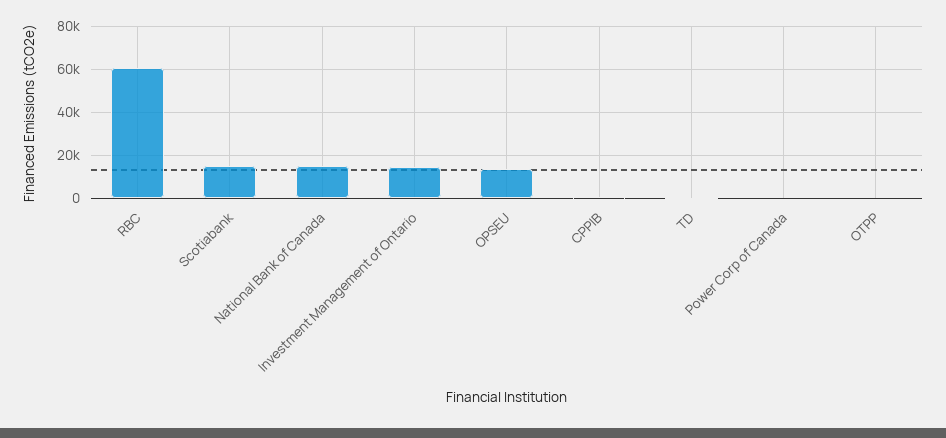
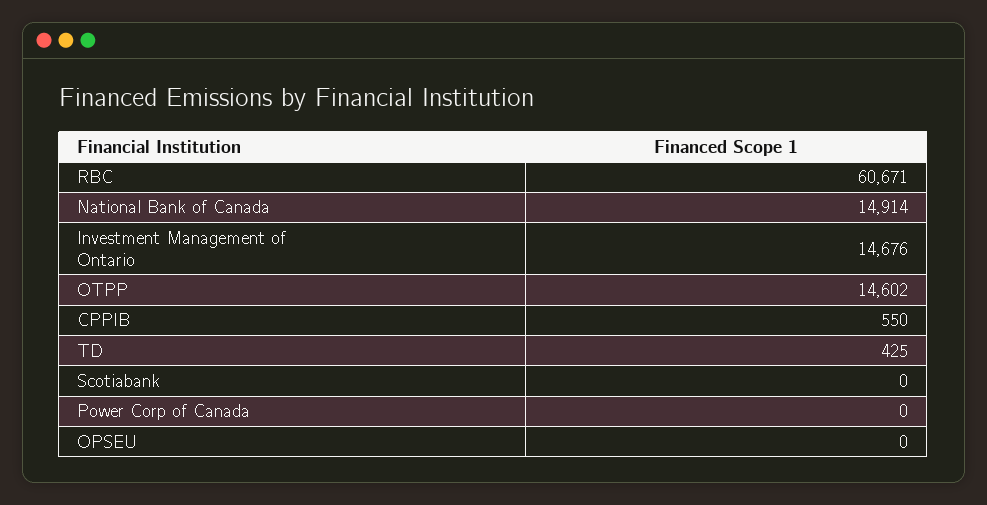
  {
    "RBC": 60671,
-   "Scotiabank": 15000,
+   "Scotiabank": 0,
    "National Bank of Canada": 14914,
    "Investment Management of Ontario": 14676,
-   "OPSEU": 15000,
+   "OPSEU": 0,
    "CPPIB": 550,
    "TD": 425,
    "Power Corp of Canada": 0,
-   "OTPP": 0
+   "OTPP": 14602
  }

